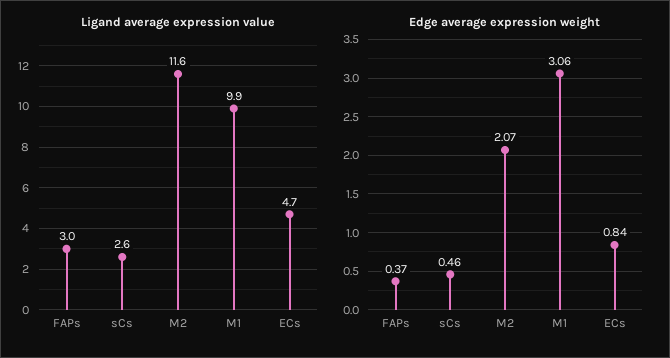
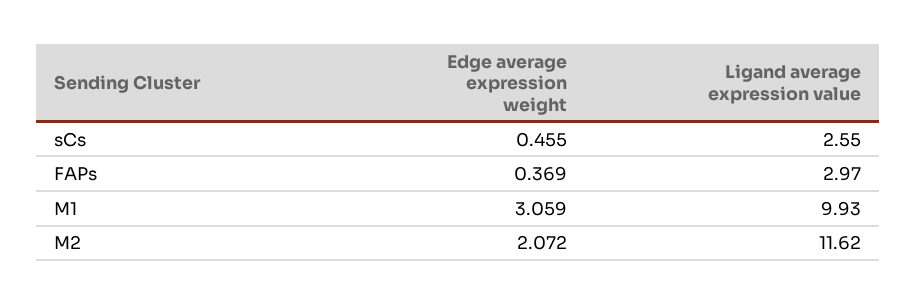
  {
    "Ligand average expression value": {
      "FAPs": 2.97,
      "sCs": 2.55,
      "M2": 11.62,
-     "M1": 9.93,
+     "M1": 9.93
-     "ECs": 4.7
    },
    "Edge average expression weight": {
      "FAPs": 0.369,
      "sCs": 0.455,
      "M2": 2.072,
-     "M1": 3.059,
+     "M1": 3.059
-     "ECs": 0.84
    }
  }

